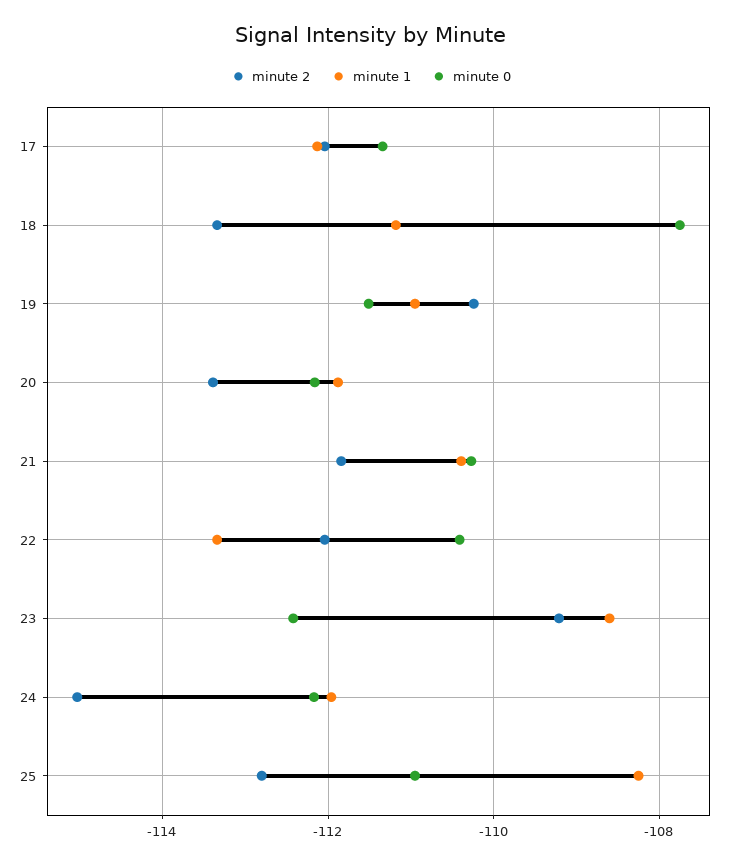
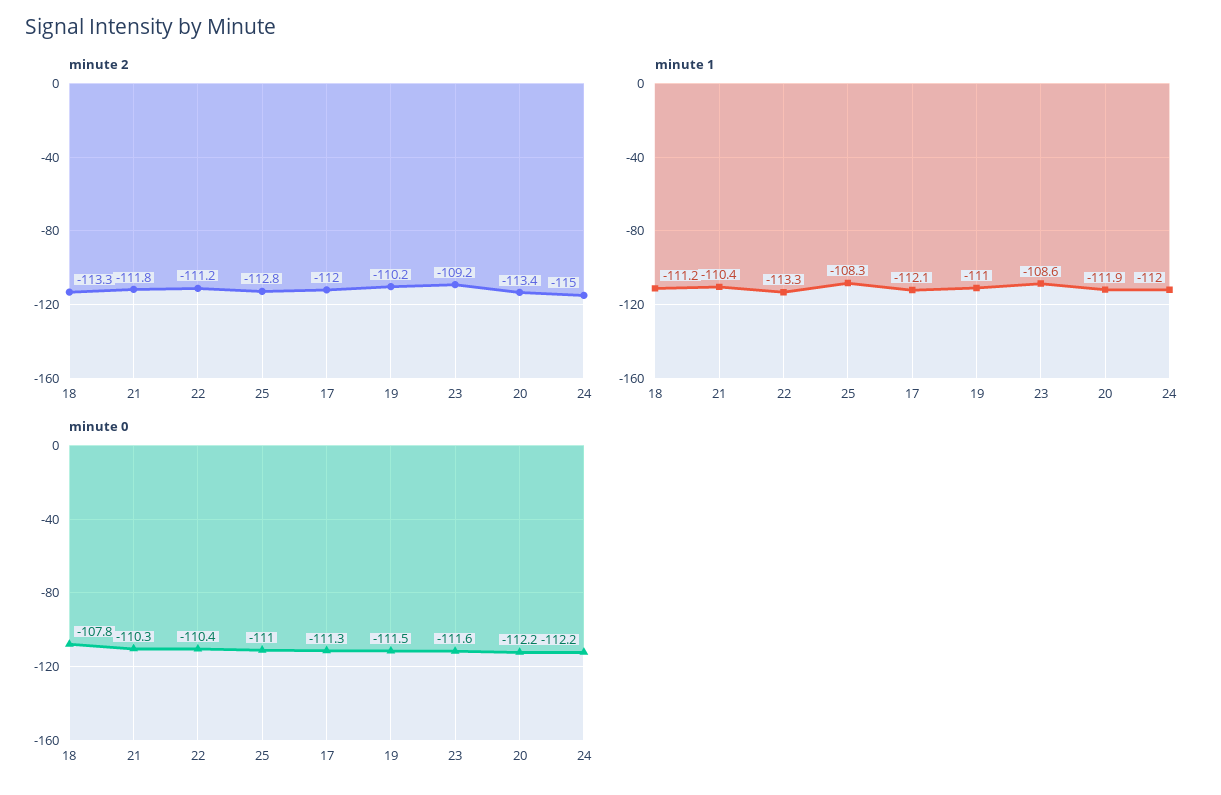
  {
    "minute 2": {
      "17": -112,
      "18": -113.3,
      "19": -110.2,
      "20": -113.4,
      "21": -111.8,
-     "22": -112,
+     "22": -111.2,
      "23": -109.2,
      "24": -115,
      "25": -112.8
    },
    "minute 1": {
      "17": -112.1,
      "18": -111.2,
      "19": -111,
      "20": -111.9,
      "21": -110.4,
      "22": -113.3,
      "23": -108.6,
      "24": -112,
      "25": -108.3
    },
    "minute 0": {
      "17": -111.3,
      "18": -107.8,
      "19": -111.5,
      "20": -112.2,
      "21": -110.3,
      "22": -110.4,
-     "23": -112.4,
+     "23": -111.6,
      "24": -112.2,
      "25": -111
    }
  }

